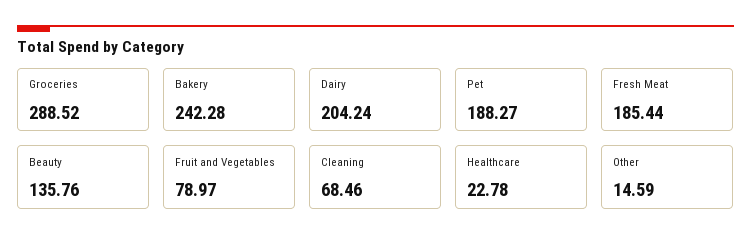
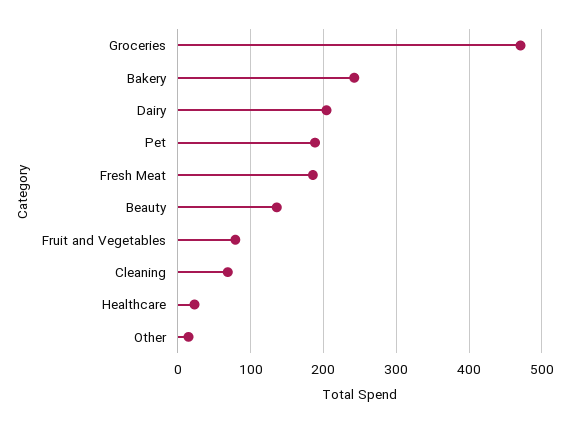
  {
-   "Groceries": 288.52,
+   "Groceries": 470,
    "Bakery": 242.28,
    "Dairy": 204.24,
    "Pet": 188.27,
    "Fresh Meat": 185.44,
    "Beauty": 135.76,
    "Fruit and Vegetables": 78.97,
    "Cleaning": 68.46,
    "Healthcare": 22.78,
    "Other": 14.59
  }

